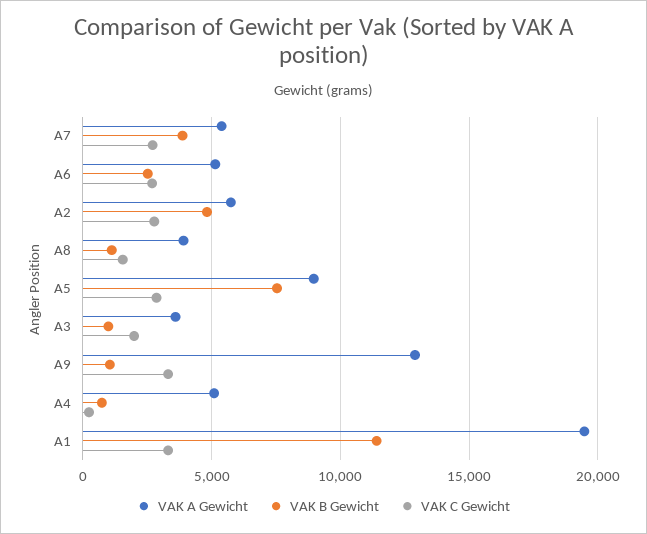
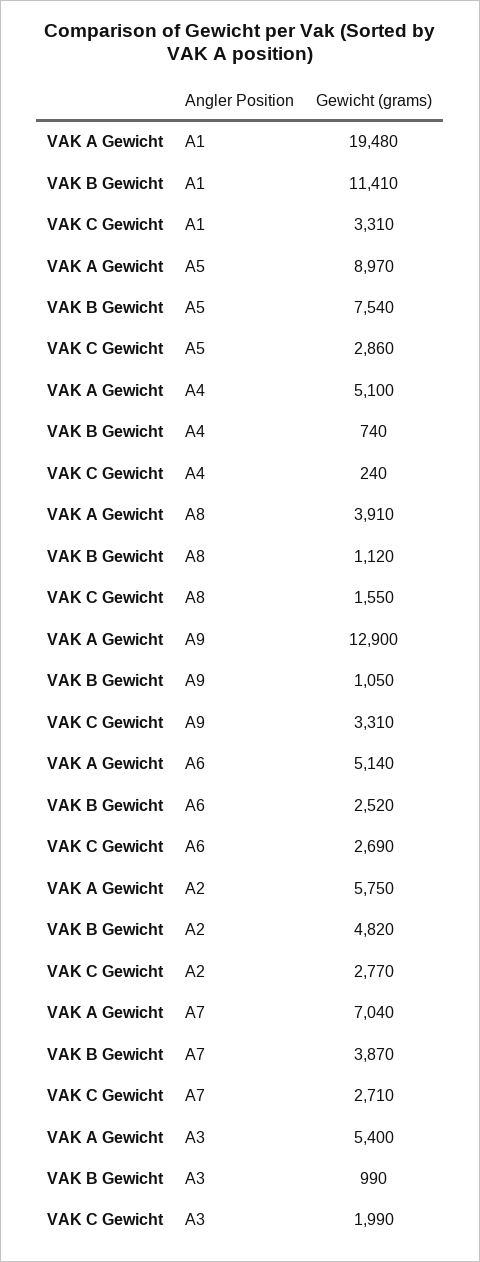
  {
    "VAK A Gewicht": {
-     "A7": 5500,
+     "A7": 7040,
      "A6": 5140,
      "A2": 5750,
      "A8": 3910,
      "A5": 8970,
-     "A3": 3500,
+     "A3": 5400,
      "A9": 12900,
      "A4": 5100,
      "A1": 19480
    },
    "VAK B Gewicht": {
      "A7": 3870,
      "A6": 2520,
      "A2": 4820,
      "A8": 1120,
      "A5": 7540,
      "A3": 990,
      "A9": 1050,
      "A4": 740,
      "A1": 11410
    },
    "VAK C Gewicht": {
      "A7": 2710,
      "A6": 2690,
      "A2": 2770,
      "A8": 1550,
      "A5": 2860,
      "A3": 1990,
      "A9": 3310,
      "A4": 240,
      "A1": 3310
    }
  }

